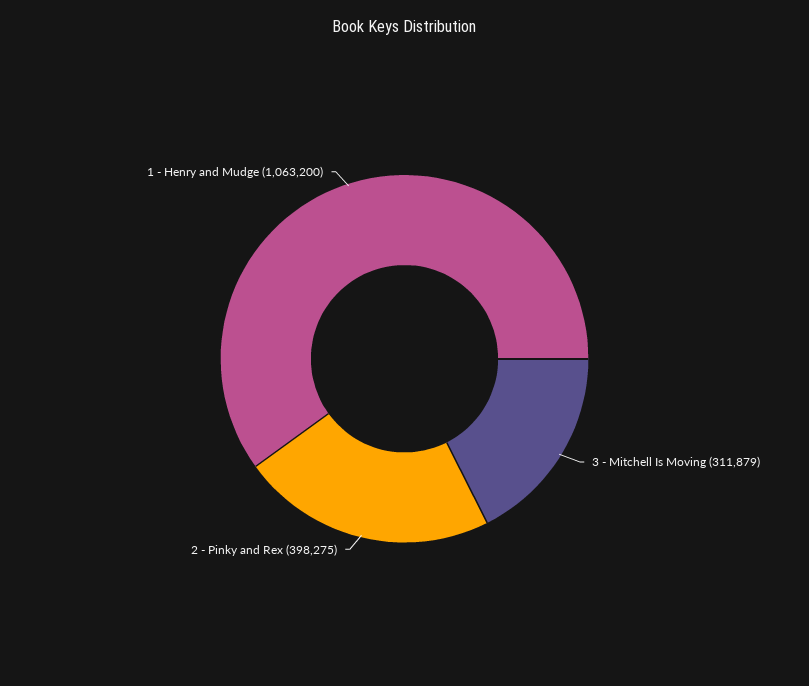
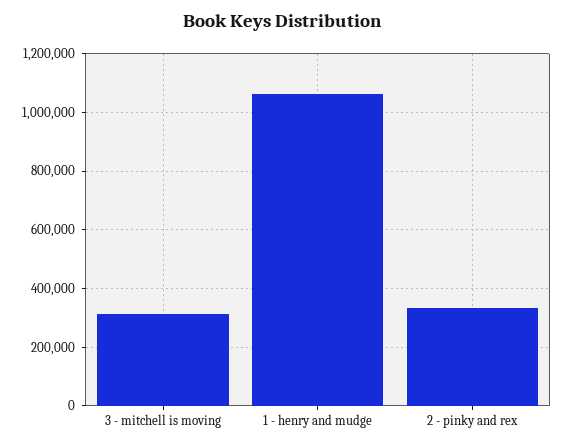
  {
    "3 - Mitchell Is Moving": 311879,
-   "2 - Pinky and Rex": 398275,
+   "2 - Pinky and Rex": 325000,
    "1 - Henry and Mudge": 1063200
  }

